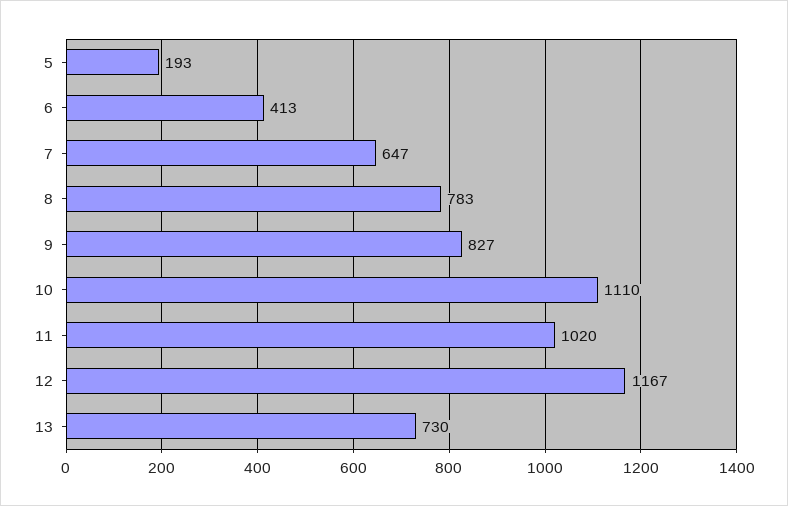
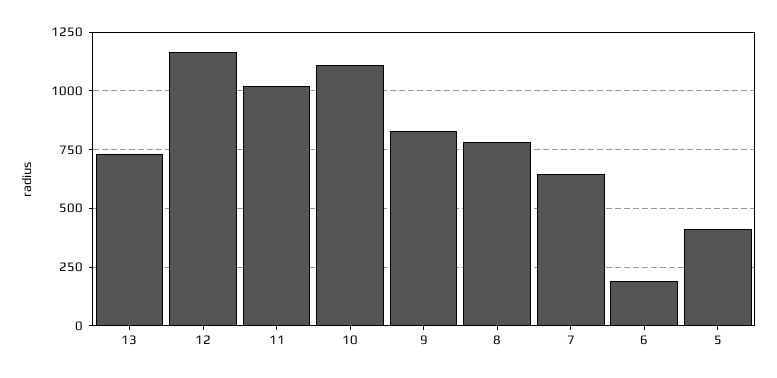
  {
-   "5": 193,
+   "5": 400,
-   "6": 413,
+   "6": 200,
    "7": 647,
    "8": 783,
    "9": 827,
    "10": 1110,
    "11": 1020,
    "12": 1167,
    "13": 730
  }

